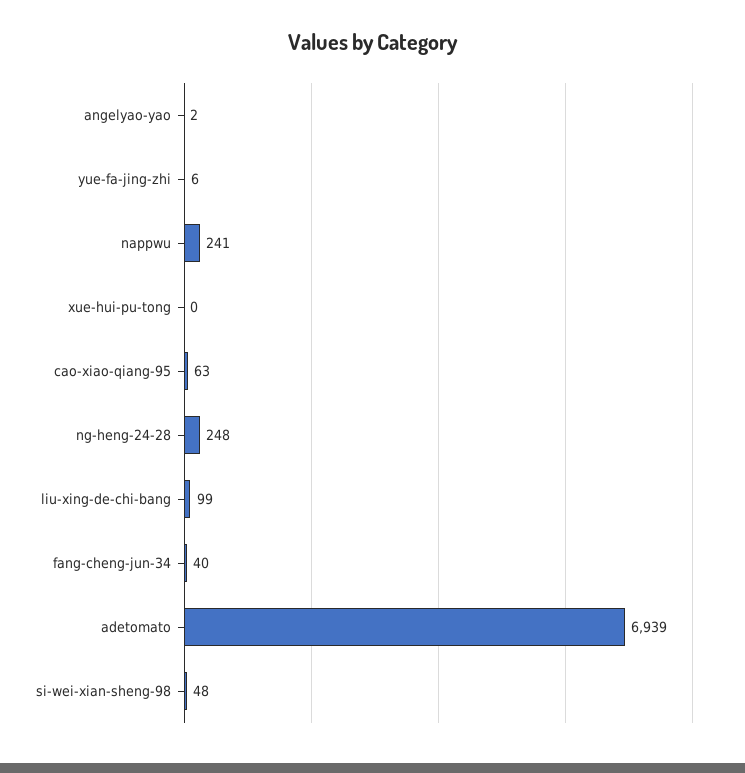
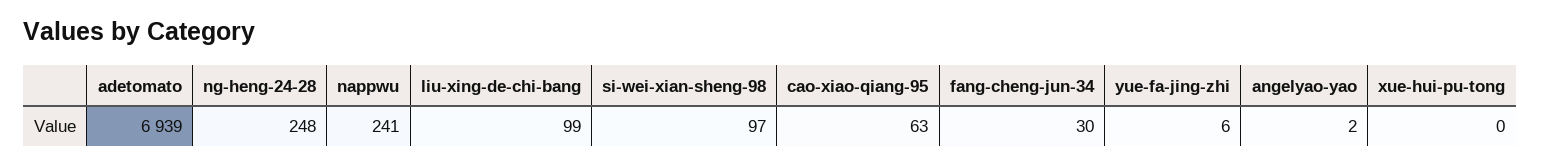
  {
    "angelyao-yao": 2,
    "yue-fa-jing-zhi": 6,
    "nappwu": 241,
    "xue-hui-pu-tong": 0,
    "cao-xiao-qiang-95": 63,
    "ng-heng-24-28": 248,
    "liu-xing-de-chi-bang": 99,
-   "fang-cheng-jun-34": 40,
+   "fang-cheng-jun-34": 30,
    "adetomato": 6939,
-   "si-wei-xian-sheng-98": 48
+   "si-wei-xian-sheng-98": 97
  }

